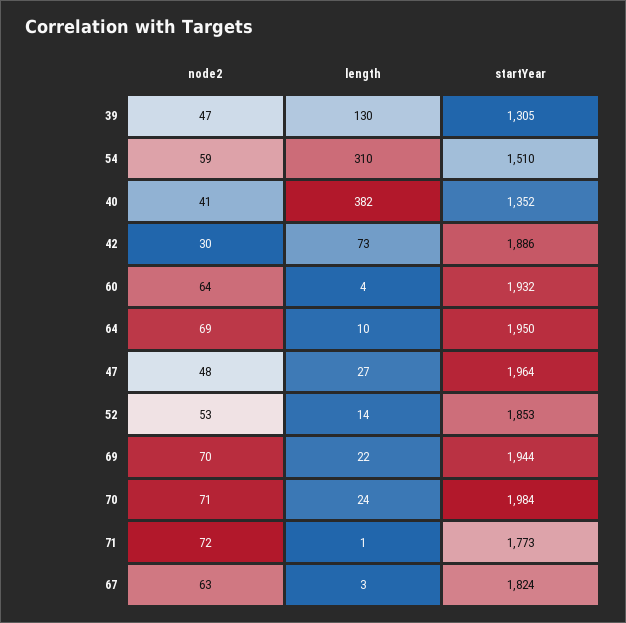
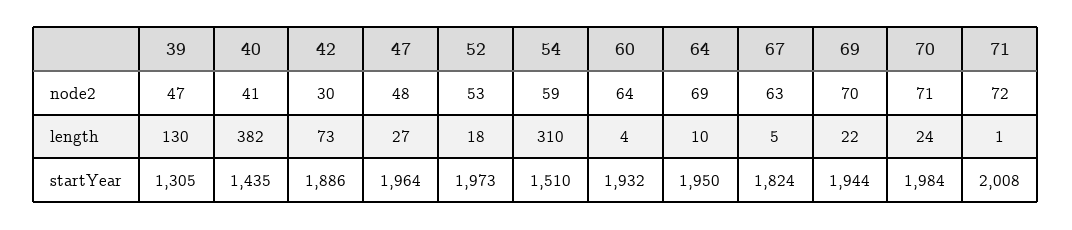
  {
    "node2": {
      "39": 47,
      "54": 59,
      "40": 41,
      "42": 30,
      "60": 64,
      "64": 69,
      "47": 48,
      "52": 53,
      "69": 70,
      "70": 71,
      "71": 72,
      "67": 63
    },
    "length": {
      "39": 130,
      "54": 310,
      "40": 382,
      "42": 73,
      "60": 4,
      "64": 10,
      "47": 27,
-     "52": 14,
+     "52": 18,
      "69": 22,
      "70": 24,
      "71": 1,
-     "67": 3
+     "67": 5
    },
    "startYear": {
      "39": 1305,
      "54": 1510,
-     "40": 1352,
+     "40": 1435,
      "42": 1886,
      "60": 1932,
      "64": 1950,
      "47": 1964,
-     "52": 1853,
+     "52": 1973,
      "69": 1944,
      "70": 1984,
-     "71": 1773,
+     "71": 2008,
      "67": 1824
    }
  }

